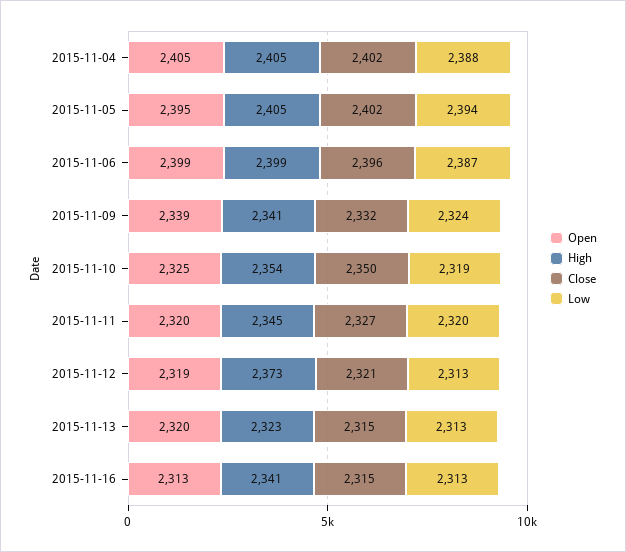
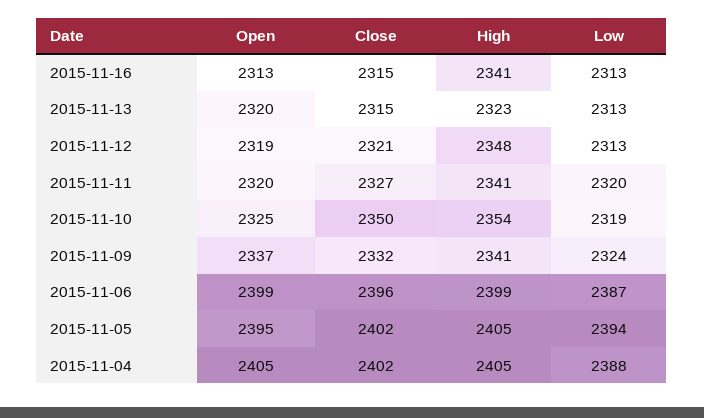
  {
    "Open": {
      "2015-11-04": 2405,
      "2015-11-05": 2395,
      "2015-11-06": 2399,
-     "2015-11-09": 2339,
+     "2015-11-09": 2337,
      "2015-11-10": 2325,
      "2015-11-11": 2320,
      "2015-11-12": 2319,
      "2015-11-13": 2320,
      "2015-11-16": 2313
    },
    "High": {
      "2015-11-04": 2405,
      "2015-11-05": 2405,
      "2015-11-06": 2399,
      "2015-11-09": 2341,
      "2015-11-10": 2354,
-     "2015-11-11": 2345,
+     "2015-11-11": 2341,
-     "2015-11-12": 2373,
+     "2015-11-12": 2348,
      "2015-11-13": 2323,
      "2015-11-16": 2341
    },
    "Close": {
      "2015-11-04": 2402,
      "2015-11-05": 2402,
      "2015-11-06": 2396,
      "2015-11-09": 2332,
      "2015-11-10": 2350,
      "2015-11-11": 2327,
      "2015-11-12": 2321,
      "2015-11-13": 2315,
      "2015-11-16": 2315
    },
    "Low": {
      "2015-11-04": 2388,
      "2015-11-05": 2394,
      "2015-11-06": 2387,
      "2015-11-09": 2324,
      "2015-11-10": 2319,
      "2015-11-11": 2320,
      "2015-11-12": 2313,
      "2015-11-13": 2313,
      "2015-11-16": 2313
    }
  }

